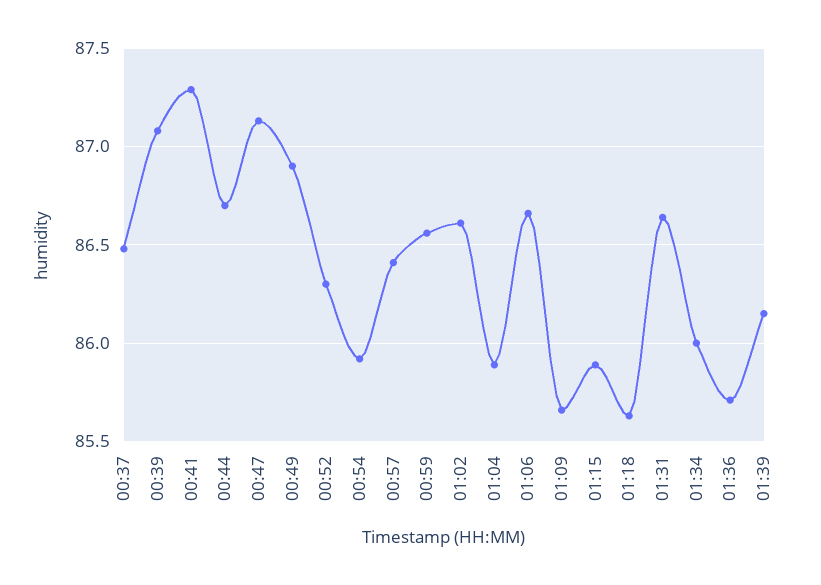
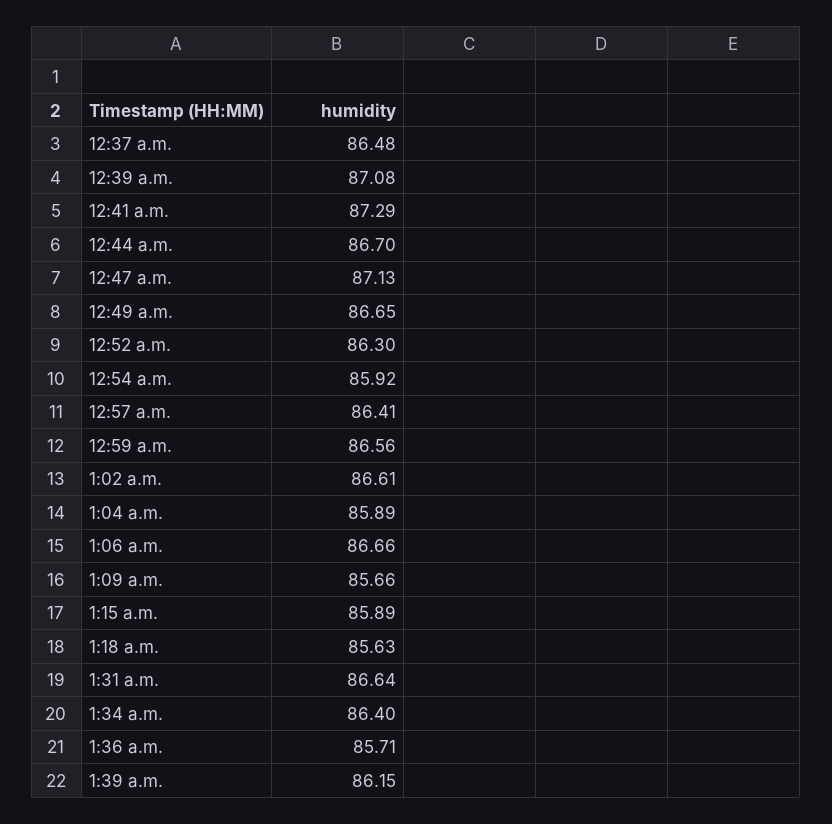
  {
    "00:37": 86.48,
    "00:39": 87.08,
    "00:41": 87.29,
    "00:44": 86.7,
    "00:47": 87.13,
-   "00:49": 86.9,
+   "00:49": 86.65,
    "00:52": 86.3,
    "00:54": 85.92,
    "00:57": 86.41,
    "00:59": 86.56,
    "01:02": 86.61,
    "01:04": 85.89,
    "01:06": 86.66,
    "01:09": 85.66,
    "01:15": 85.89,
    "01:18": 85.63,
    "01:31": 86.64,
-   "01:34": 86,
+   "01:34": 86.4,
    "01:36": 85.71,
    "01:39": 86.15
  }

